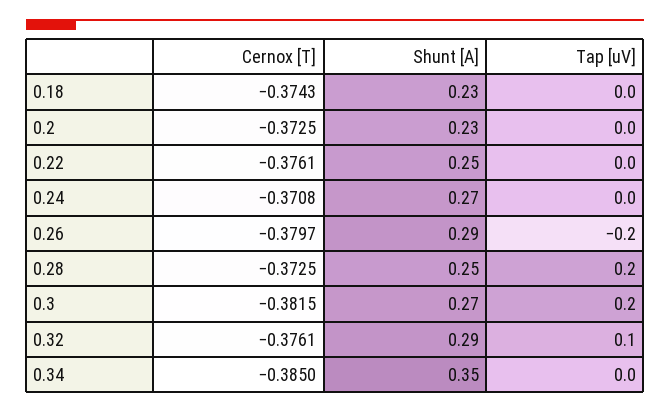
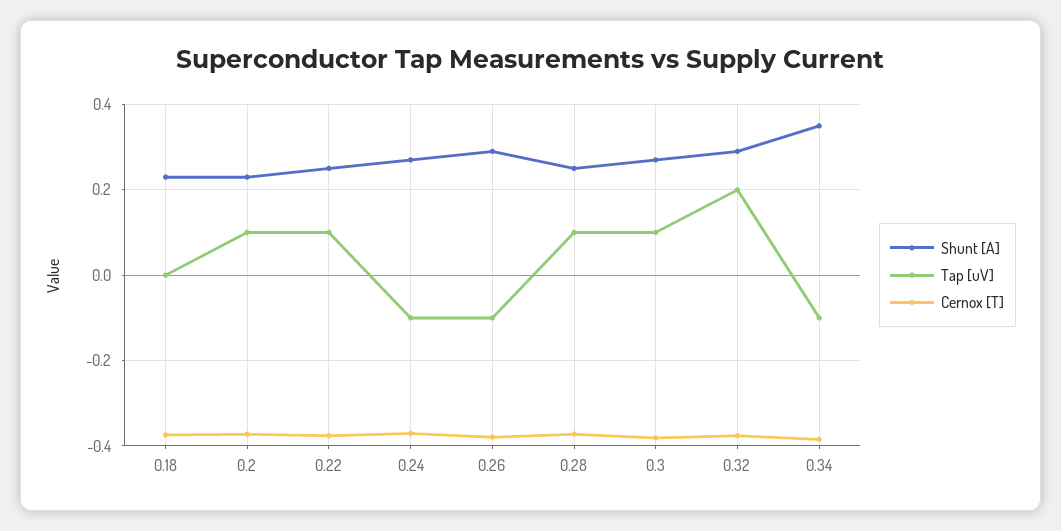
  {
    "Cernox [T]": {
      "0.18": -0.3743,
      "0.2": -0.3725,
      "0.22": -0.3761,
      "0.24": -0.3708,
      "0.26": -0.3797,
      "0.28": -0.3725,
      "0.3": -0.3815,
      "0.32": -0.3761,
      "0.34": -0.385
    },
    "Shunt [A]": {
      "0.18": 0.23,
      "0.2": 0.23,
      "0.22": 0.25,
      "0.24": 0.27,
      "0.26": 0.29,
      "0.28": 0.25,
      "0.3": 0.27,
      "0.32": 0.29,
      "0.34": 0.35
    },
    "Tap [uV]": {
      "0.18": 0,
-     "0.2": 0,
+     "0.2": 0.1,
-     "0.22": 0,
+     "0.22": 0.1,
-     "0.24": 0,
+     "0.24": -0.1,
-     "0.26": -0.2,
+     "0.26": -0.1,
-     "0.28": 0.2,
+     "0.28": 0.1,
-     "0.3": 0.2,
+     "0.3": 0.1,
-     "0.32": 0.1,
+     "0.32": 0.2,
-     "0.34": 0
+     "0.34": -0.1
    }
  }

